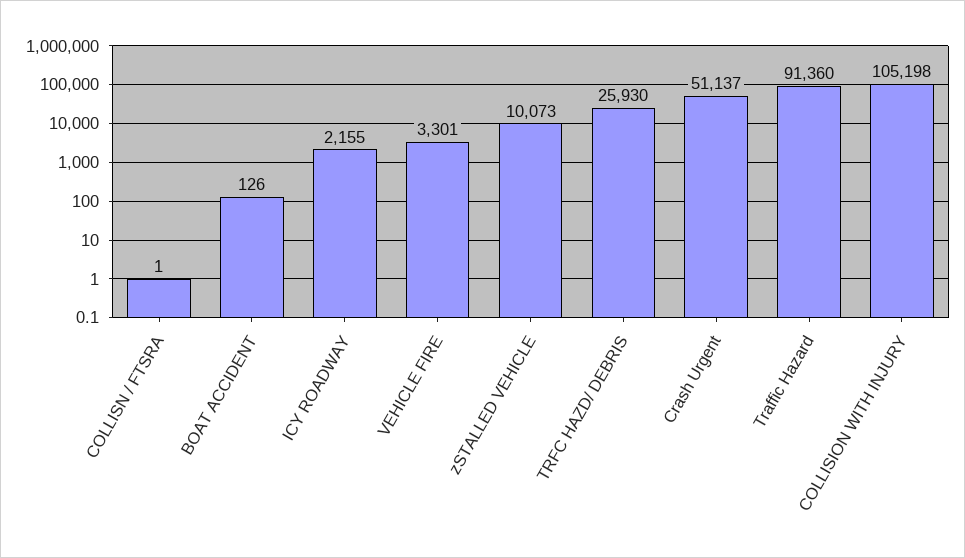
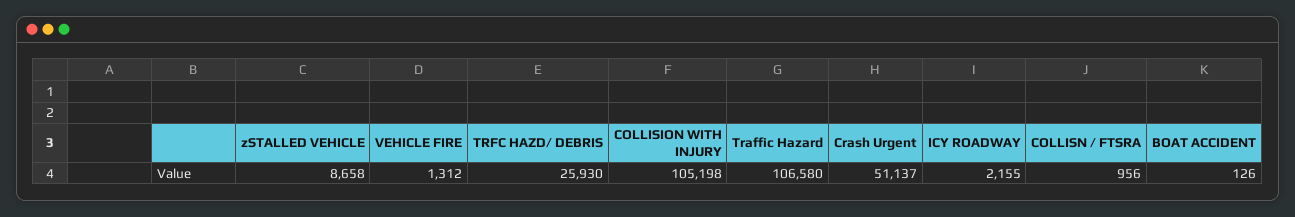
  {
-   "COLLISN / FTSRA": 1,
+   "COLLISN / FTSRA": 956,
    "BOAT ACCIDENT": 126,
    "ICY ROADWAY": 2155,
-   "VEHICLE FIRE": 3301,
+   "VEHICLE FIRE": 1312,
-   "zSTALLED VEHICLE": 10073,
+   "zSTALLED VEHICLE": 8658,
    "TRFC HAZD/ DEBRIS": 25930,
    "Crash Urgent": 51137,
-   "Traffic Hazard": 91360,
+   "Traffic Hazard": 106580,
    "COLLISION WITH INJURY": 105198
  }

